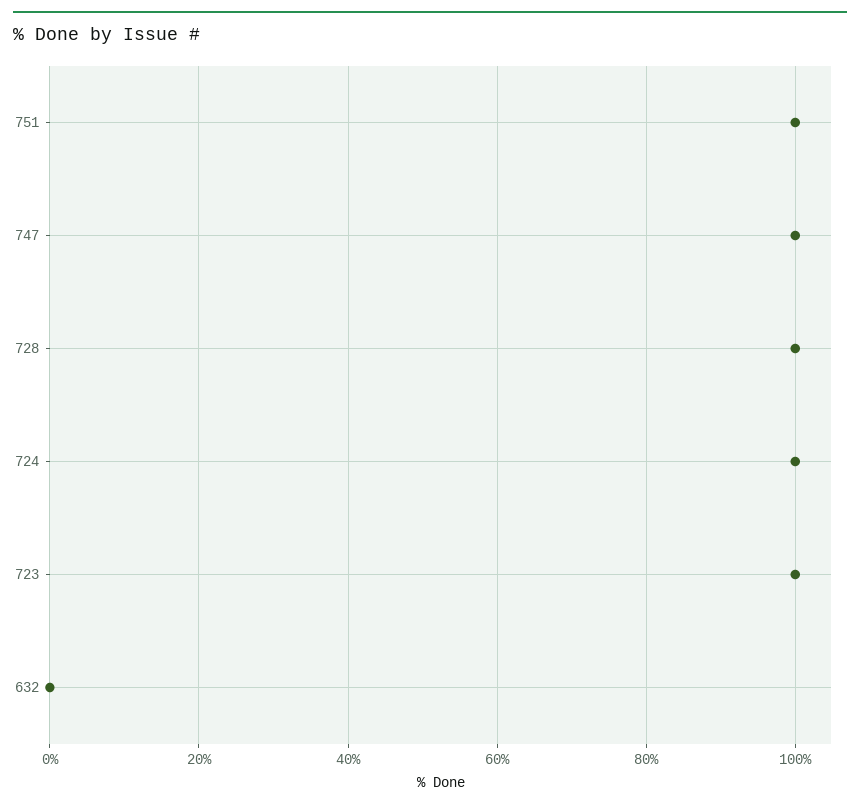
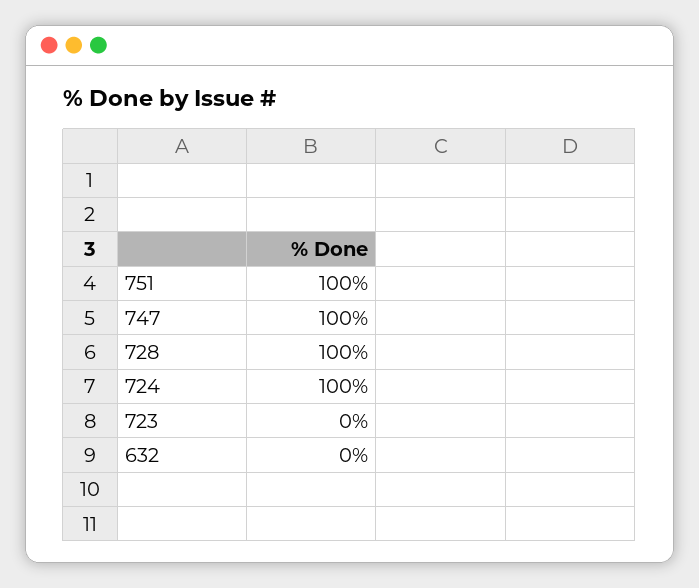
  {
    "751": 100,
    "747": 100,
    "728": 100,
    "724": 100,
-   "723": 100,
+   "723": 0,
    "632": 0
  }

